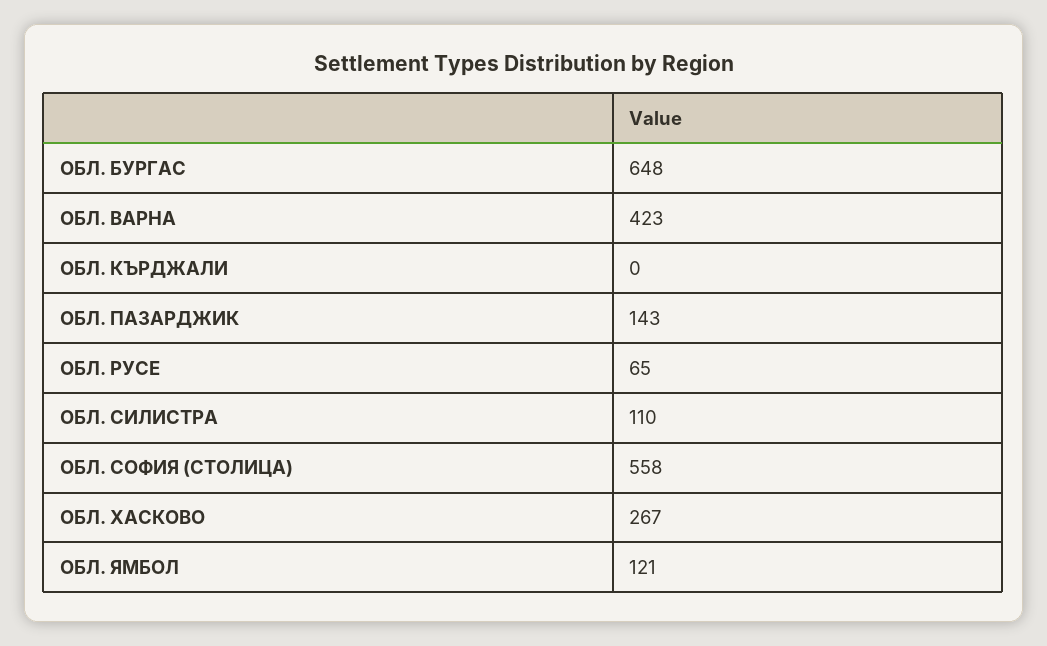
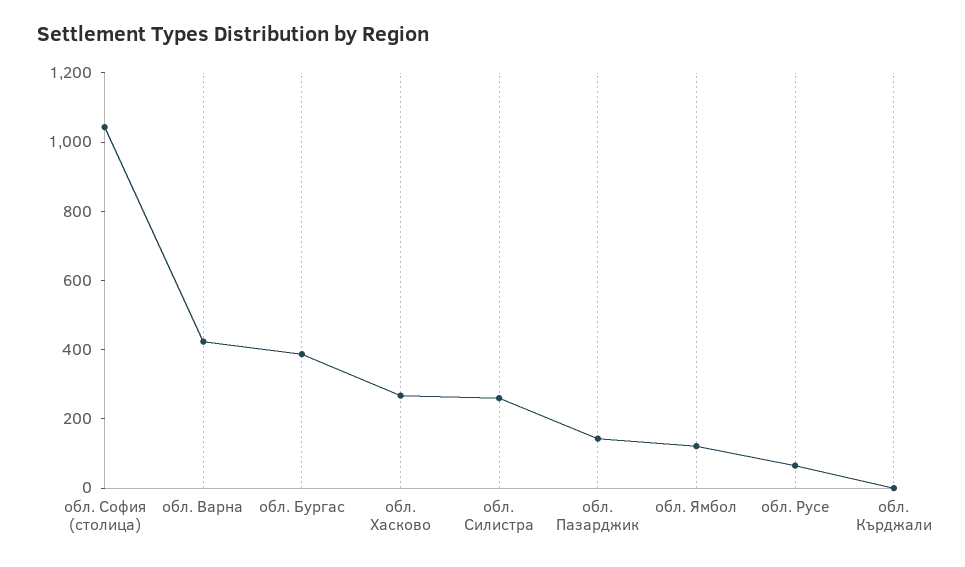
  {
-   "ОБЛ. БУРГАС": 648,
+   "ОБЛ. БУРГАС": 400,
    "ОБЛ. ВАРНА": 423,
    "ОБЛ. КЪРДЖАЛИ": 0,
    "ОБЛ. ПАЗАРДЖИК": 143,
    "ОБЛ. РУСЕ": 65,
-   "ОБЛ. СИЛИСТРА": 110,
+   "ОБЛ. СИЛИСТРА": 250,
-   "ОБЛ. СОФИЯ (СТОЛИЦА)": 558,
+   "ОБЛ. СОФИЯ (СТОЛИЦА)": 1050,
    "ОБЛ. ХАСКОВО": 267,
    "ОБЛ. ЯМБОЛ": 121
  }

